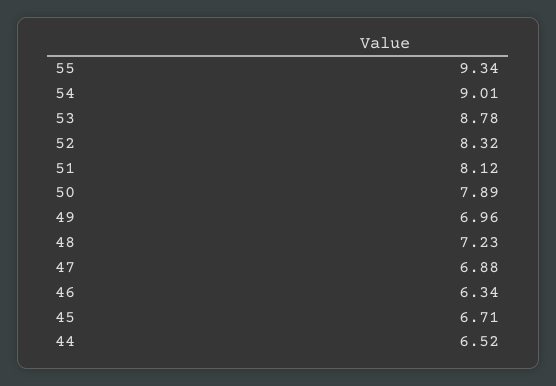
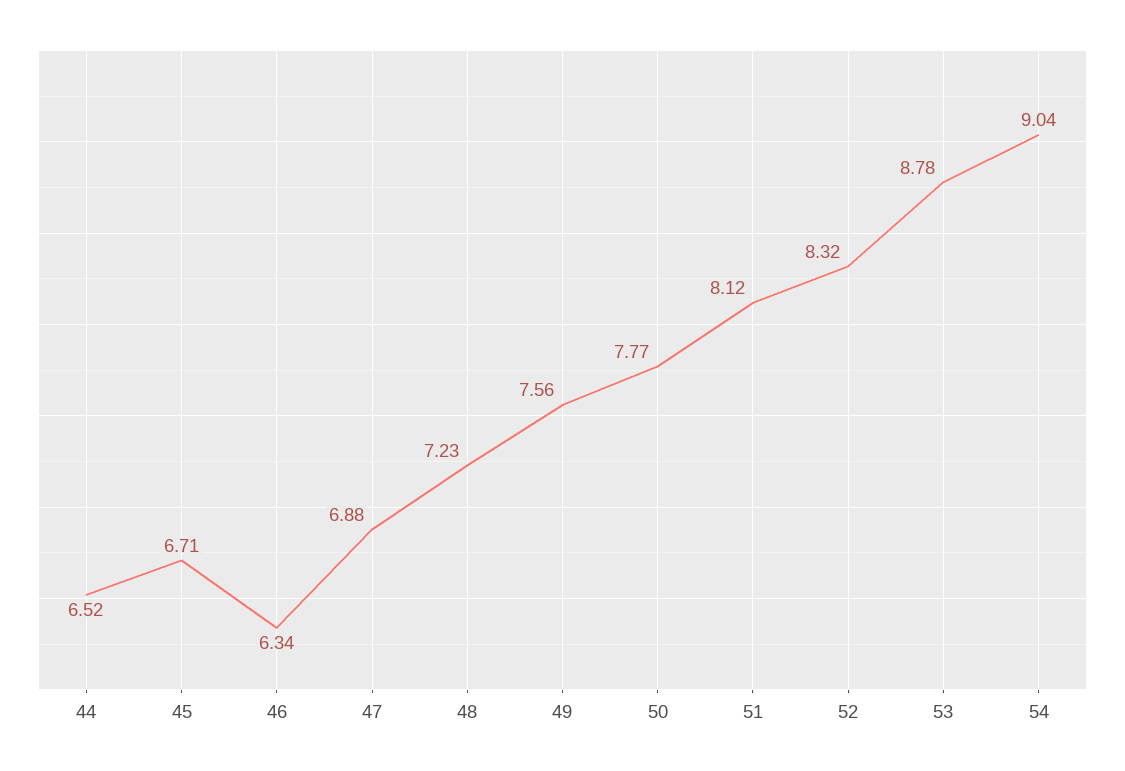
  {
-   "55": 9.34,
-   "54": 9.01,
+   "54": 9.04,
    "53": 8.78,
    "52": 8.32,
    "51": 8.12,
-   "50": 7.89,
+   "50": 7.77,
-   "49": 6.96,
+   "49": 7.56,
    "48": 7.23,
    "47": 6.88,
    "46": 6.34,
    "45": 6.71,
    "44": 6.52
  }

